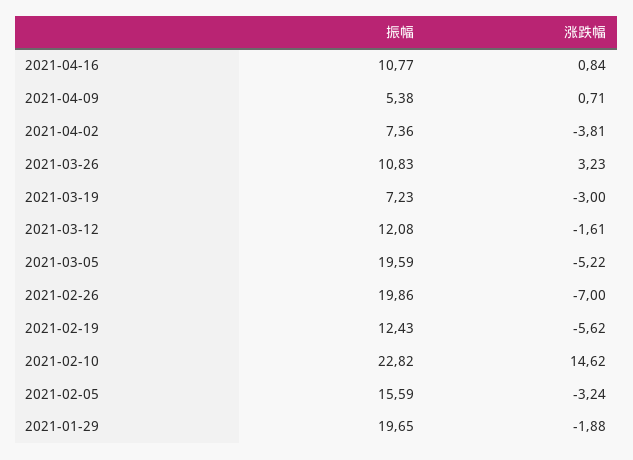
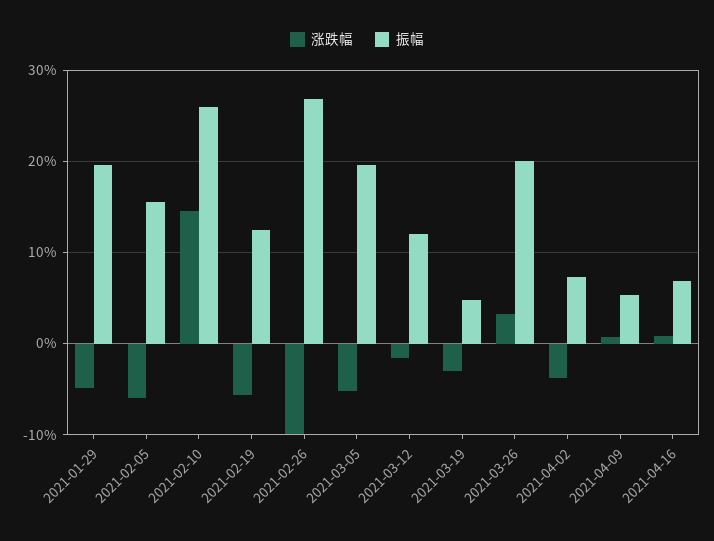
  {
    "振幅": {
-     "2021-04-16": 10.77,
+     "2021-04-16": 7,
      "2021-04-09": 5.38,
      "2021-04-02": 7.36,
-     "2021-03-26": 10.83,
+     "2021-03-26": 20,
-     "2021-03-19": 7.23,
+     "2021-03-19": 5,
      "2021-03-12": 12.08,
      "2021-03-05": 19.59,
-     "2021-02-26": 19.86,
+     "2021-02-26": 27,
      "2021-02-19": 12.43,
-     "2021-02-10": 22.82,
+     "2021-02-10": 26,
      "2021-02-05": 15.59,
      "2021-01-29": 19.65
    },
    "涨跌幅": {
      "2021-04-16": 0.84,
      "2021-04-09": 0.71,
      "2021-04-02": -3.81,
      "2021-03-26": 3.23,
      "2021-03-19": -3,
      "2021-03-12": -1.61,
      "2021-03-05": -5.22,
-     "2021-02-26": -7,
+     "2021-02-26": -10,
      "2021-02-19": -5.62,
      "2021-02-10": 14.62,
-     "2021-02-05": -3.24,
+     "2021-02-05": -6,
-     "2021-01-29": -1.88
+     "2021-01-29": -5
    }
  }

